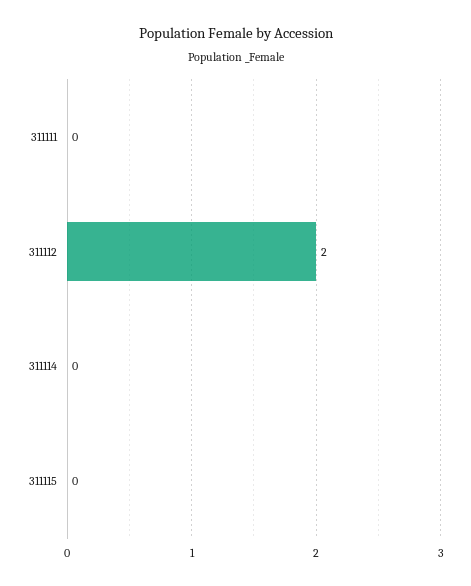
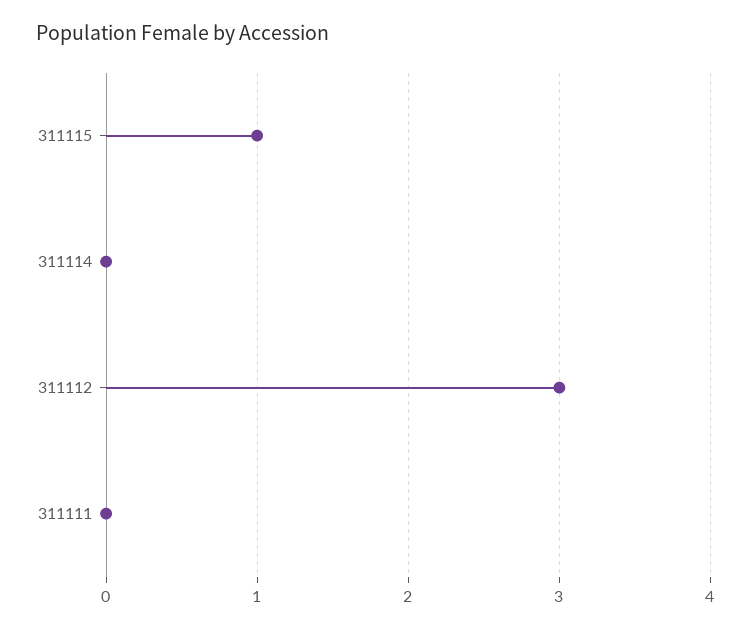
  {
    "311111": 0,
-   "311112": 2,
+   "311112": 3,
    "311114": 0,
-   "311115": 0
+   "311115": 1
  }

